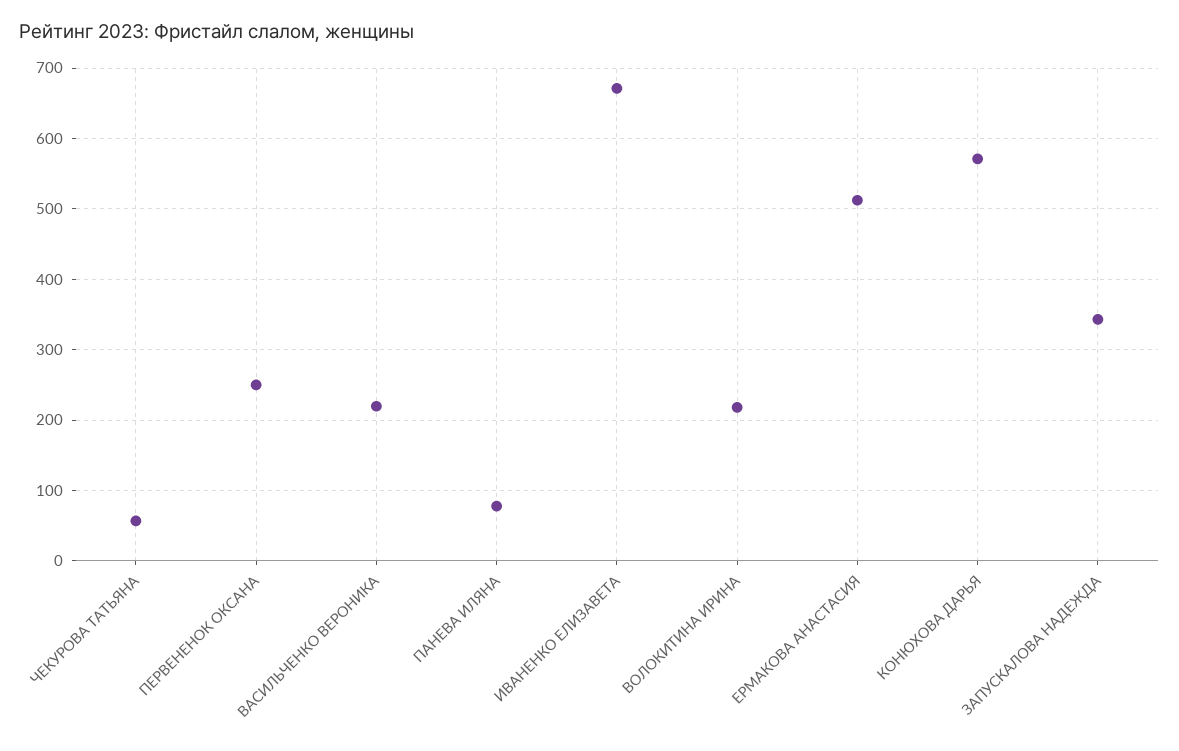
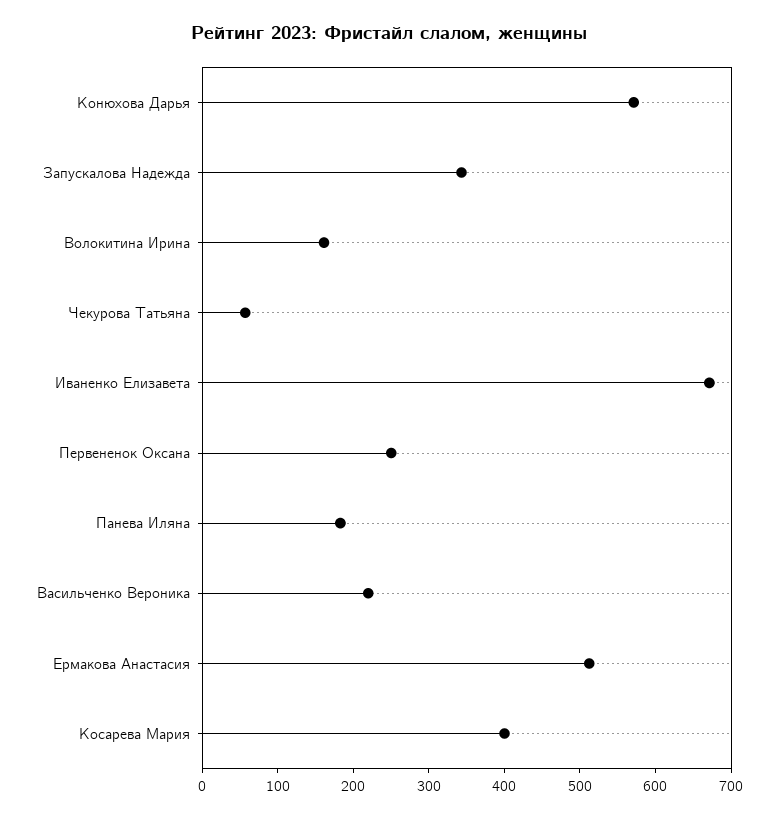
  {
    "ЧЕКУРОВА ТАТЬЯНА": 60,
    "ПЕРВЕНЕНОК ОКСАНА": 250,
    "ВАСИЛЬЧЕНКО ВЕРОНИКА": 220,
-   "ПАНЕВА ИЛЯНА": 80,
+   "ПАНЕВА ИЛЯНА": 180,
    "ИВАНЕНКО ЕЛИЗАВЕТА": 670,
-   "ВОЛОКИТИНА ИРИНА": 220,
+   "ВОЛОКИТИНА ИРИНА": 160,
    "ЕРМАКОВА АНАСТАСИЯ": 510,
    "КОНЮХОВА ДАРЬЯ": 570,
-   "ЗАПУСКАЛОВА НАДЕЖДА": 340
+   "ЗАПУСКАЛОВА НАДЕЖДА": 340,
+   "Косарева Мария": 400
  }

